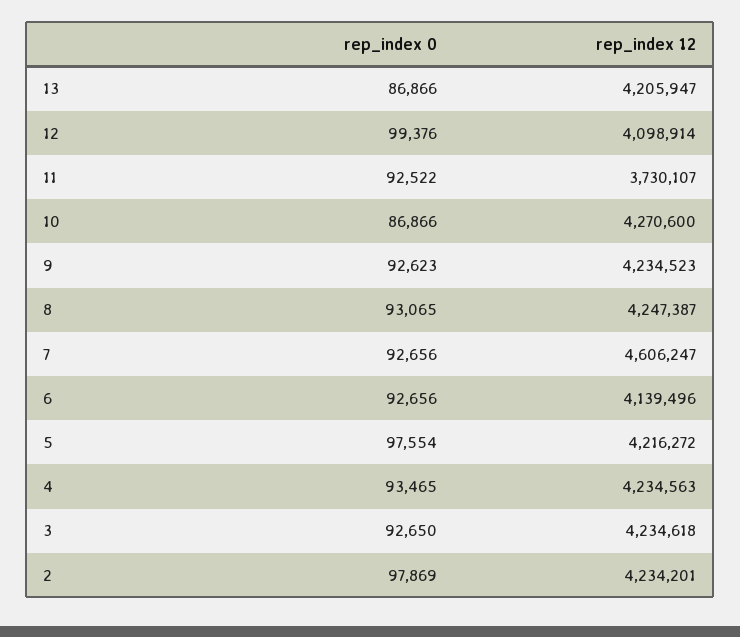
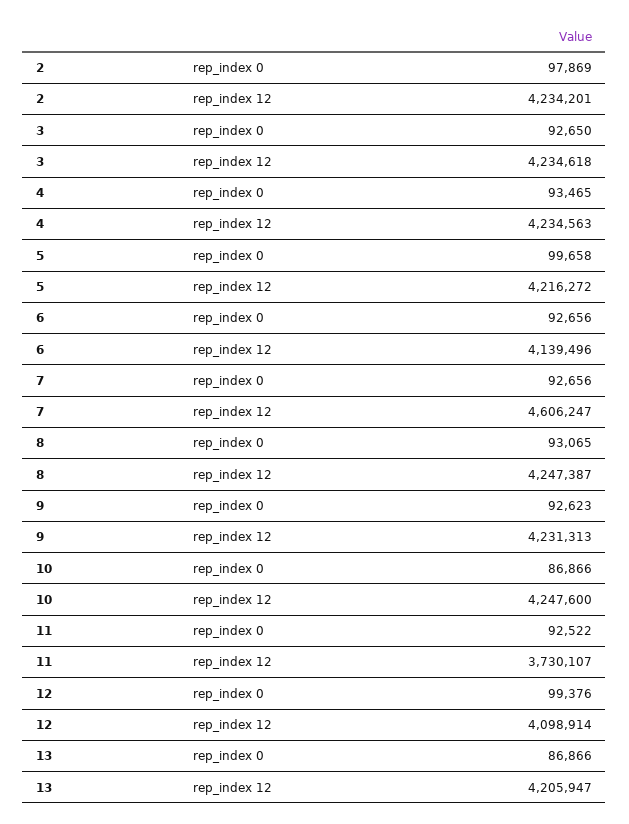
  {
    "rep_index 0": {
      "13": 86866,
      "12": 99376,
      "11": 92522,
      "10": 86866,
      "9": 92623,
      "8": 93065,
      "7": 92656,
      "6": 92656,
-     "5": 97554,
+     "5": 99658,
      "4": 93465,
      "3": 92650,
      "2": 97869
    },
    "rep_index 12": {
      "13": 4205947,
      "12": 4098914,
      "11": 3730107,
-     "10": 4270600,
+     "10": 4247600,
-     "9": 4234523,
+     "9": 4231313,
      "8": 4247387,
      "7": 4606247,
      "6": 4139496,
      "5": 4216272,
      "4": 4234563,
      "3": 4234618,
      "2": 4234201
    }
  }

